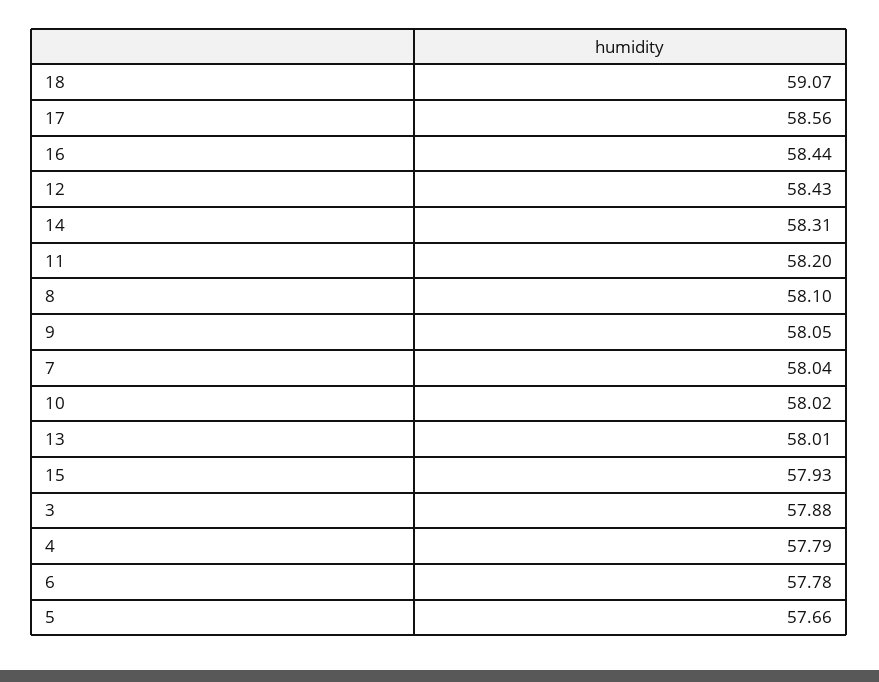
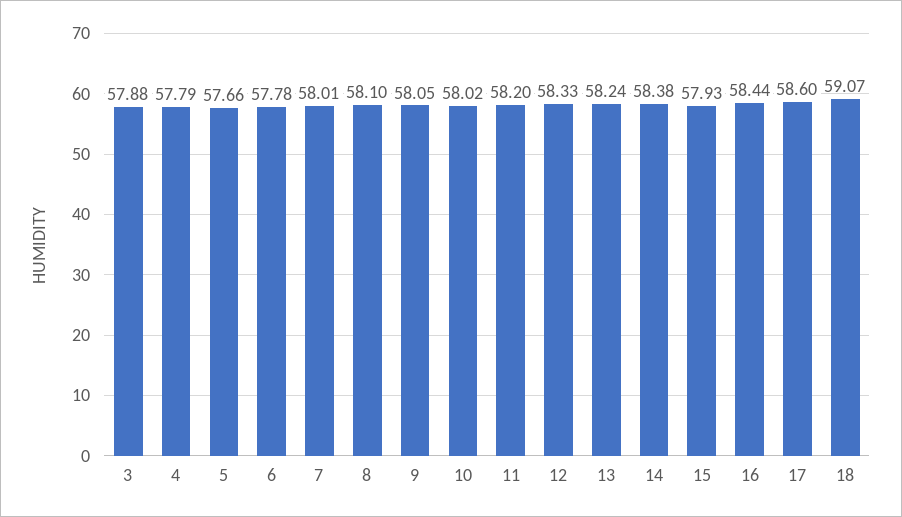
  {
    "18": 59.07,
-   "17": 58.56,
+   "17": 58.6,
    "16": 58.44,
-   "12": 58.43,
+   "12": 58.33,
-   "14": 58.31,
+   "14": 58.38,
    "11": 58.2,
    "8": 58.1,
    "9": 58.05,
-   "7": 58.04,
+   "7": 58.01,
    "10": 58.02,
-   "13": 58.01,
+   "13": 58.24,
    "15": 57.93,
    "3": 57.88,
    "4": 57.79,
    "6": 57.78,
    "5": 57.66
  }

